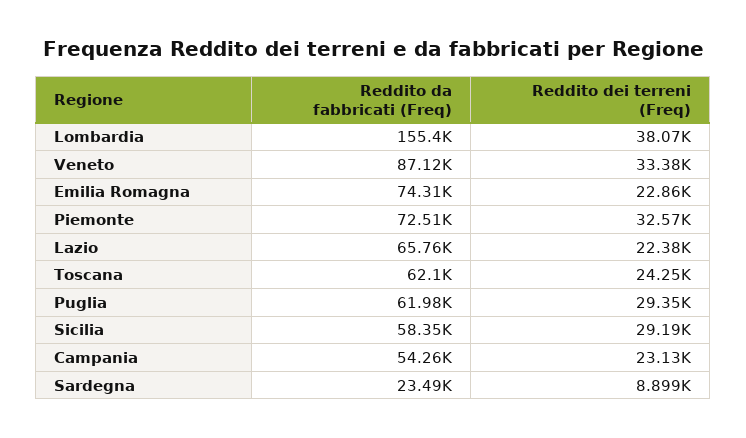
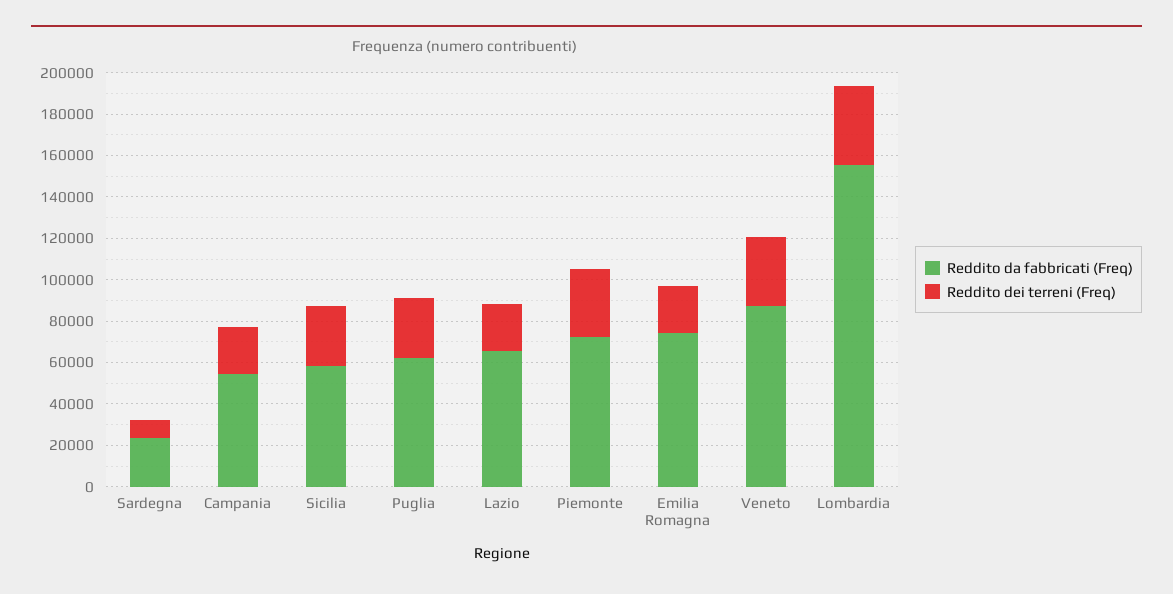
  {
    "Reddito da fabbricati (Freq)": {
      "Lombardia": 155400,
      "Veneto": 87120,
      "Emilia Romagna": 74310,
      "Piemonte": 72510,
      "Lazio": 65760,
-     "Toscana": 62100,
      "Puglia": 61980,
      "Sicilia": 58350,
      "Campania": 54260,
      "Sardegna": 23490
    },
    "Reddito dei terreni (Freq)": {
      "Lombardia": 38070,
      "Veneto": 33380,
      "Emilia Romagna": 22860,
      "Piemonte": 32570,
      "Lazio": 22380,
-     "Toscana": 24250,
      "Puglia": 29350,
      "Sicilia": 29190,
      "Campania": 23130,
      "Sardegna": 8899
    }
  }

